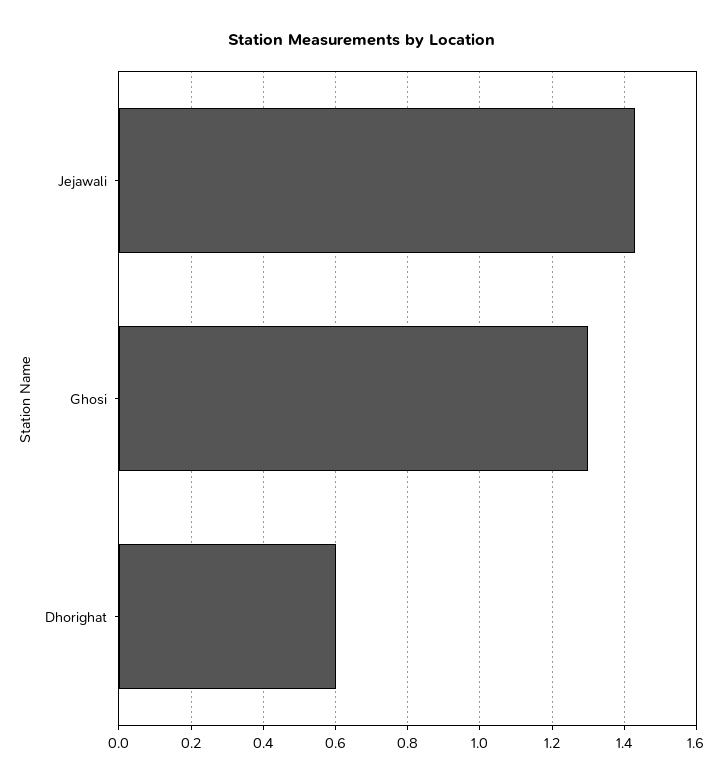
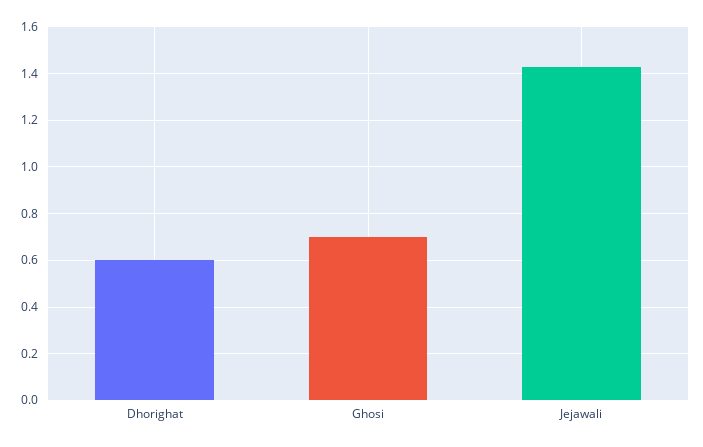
  {
    "Jejawali": 1.45,
-   "Ghosi": 1.3,
+   "Ghosi": 0.7,
    "Dhorighat": 0.6
  }

